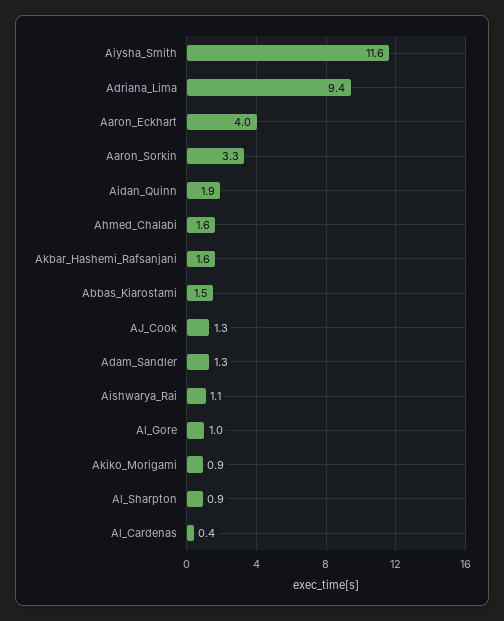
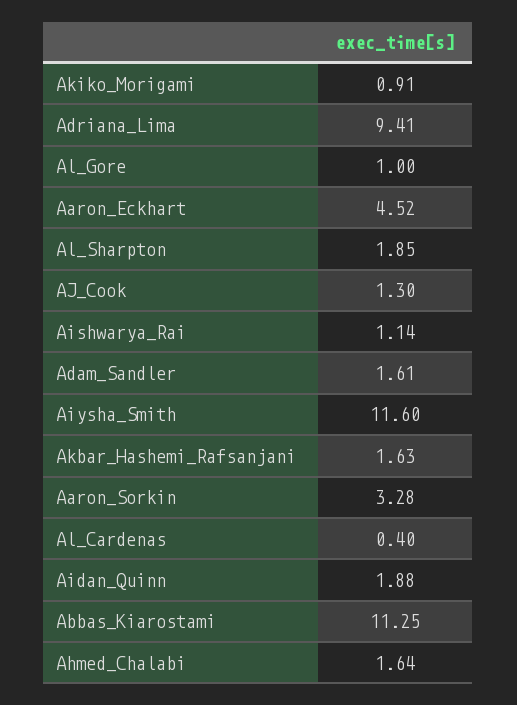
  {
    "Aiysha_Smith": 11.6,
    "Adriana_Lima": 9.41,
-   "Aaron_Eckhart": 4,
+   "Aaron_Eckhart": 4.52,
    "Aaron_Sorkin": 3.28,
    "Aidan_Quinn": 1.88,
    "Ahmed_Chalabi": 1.64,
    "Akbar_Hashemi_Rafsanjani": 1.63,
-   "Abbas_Kiarostami": 1.5,
+   "Abbas_Kiarostami": 11.25,
    "AJ_Cook": 1.3,
-   "Adam_Sandler": 1.3,
+   "Adam_Sandler": 1.61,
    "Aishwarya_Rai": 1.14,
    "Al_Gore": 1,
    "Akiko_Morigami": 0.91,
-   "Al_Sharpton": 0.9,
+   "Al_Sharpton": 1.85,
    "Al_Cardenas": 0.4
  }

